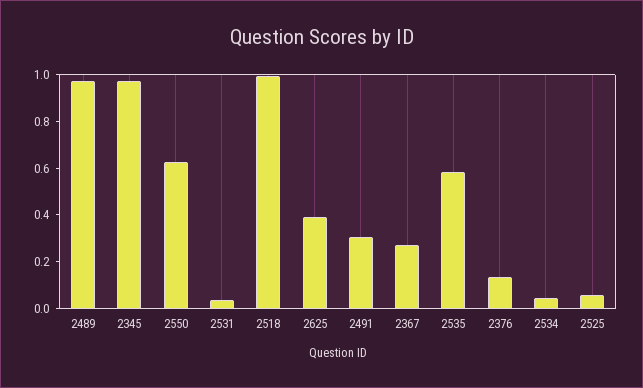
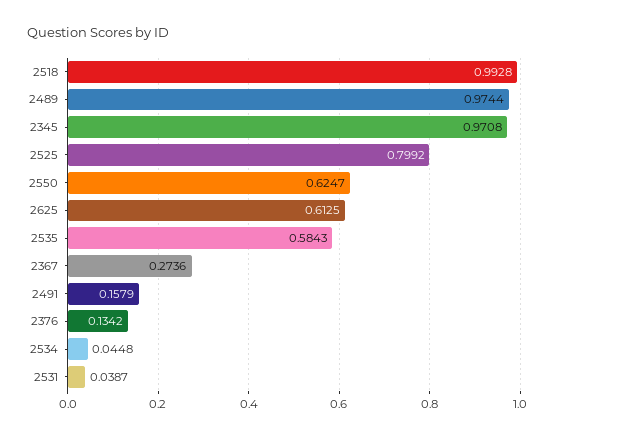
  {
    "2489": 0.9744,
    "2345": 0.9708,
    "2550": 0.6247,
    "2531": 0.0387,
    "2518": 0.9928,
-   "2625": 0.4,
+   "2625": 0.6125,
-   "2491": 0.3,
+   "2491": 0.1579,
    "2367": 0.2736,
    "2535": 0.5843,
    "2376": 0.1342,
    "2534": 0.0448,
-   "2525": 0.05
+   "2525": 0.7992
  }

